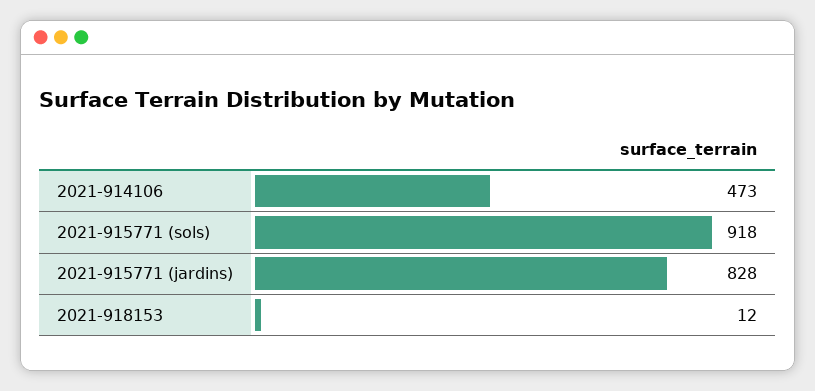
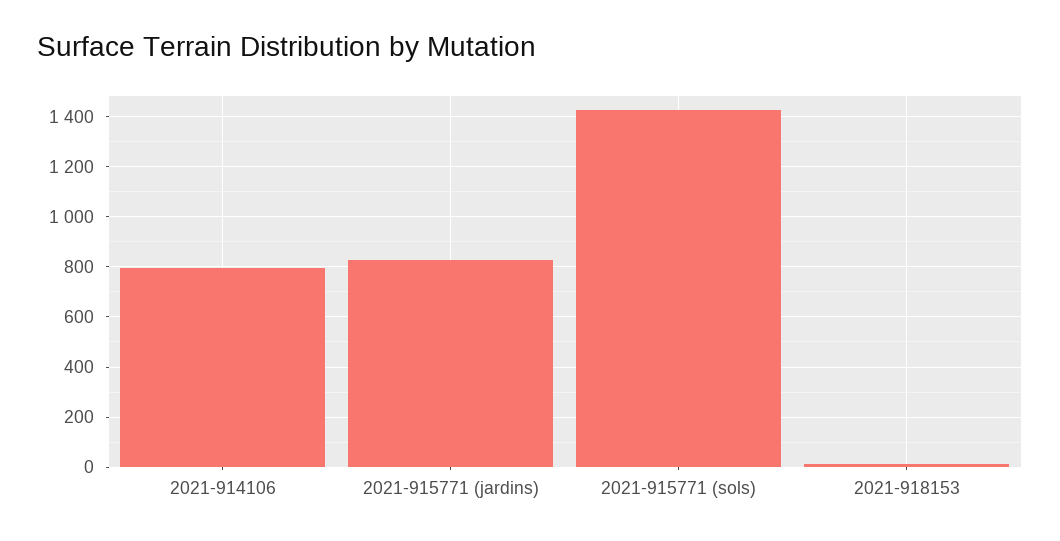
  {
-   "2021-914106": 473,
+   "2021-914106": 800,
-   "2021-915771 (sols)": 918,
+   "2021-915771 (sols)": 1425,
    "2021-915771 (jardins)": 828,
    "2021-918153": 12
  }

